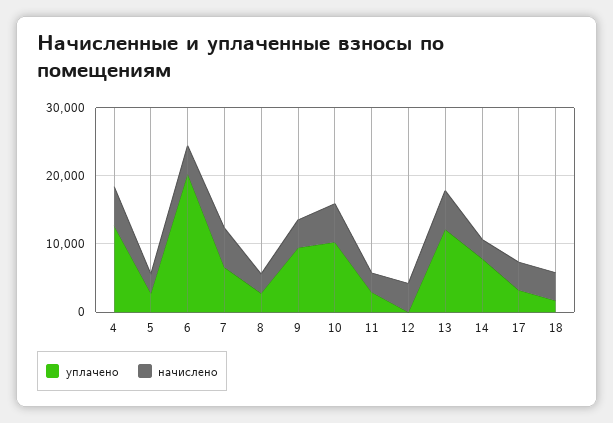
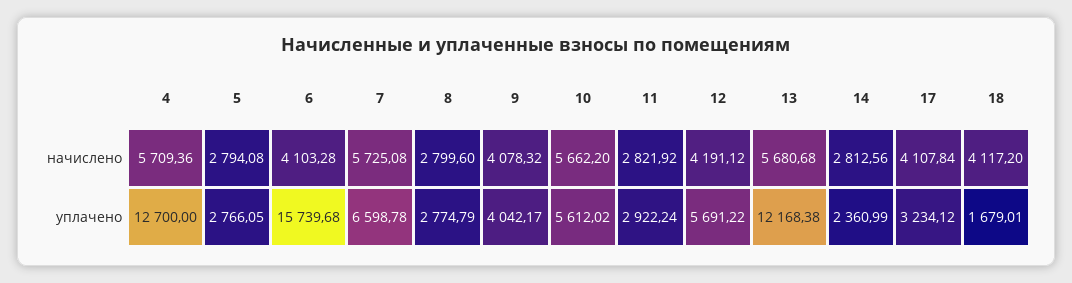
  {
    "уплачено": {
      "4": 12700,
      "5": 2766.05,
-     "6": 20000,
+     "6": 15739.68,
      "7": 6598.78,
      "8": 2774.79,
-     "9": 10000,
+     "9": 4042.17,
-     "10": 10000,
+     "10": 5612.02,
      "11": 2922.24,
-     "12": 0,
+     "12": 5691.22,
      "13": 12168.38,
-     "14": 8000,
+     "14": 2360.99,
      "17": 3234.12,
      "18": 1679.01
    },
    "начислено": {
      "4": 5709.36,
      "5": 2794.08,
      "6": 4103.28,
      "7": 5725.08,
      "8": 2799.6,
      "9": 4078.32,
      "10": 5662.2,
      "11": 2821.92,
      "12": 4191.12,
      "13": 5680.68,
      "14": 2812.56,
      "17": 4107.84,
      "18": 4117.2
    }
  }

